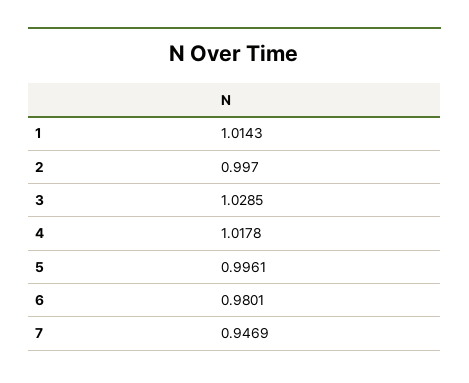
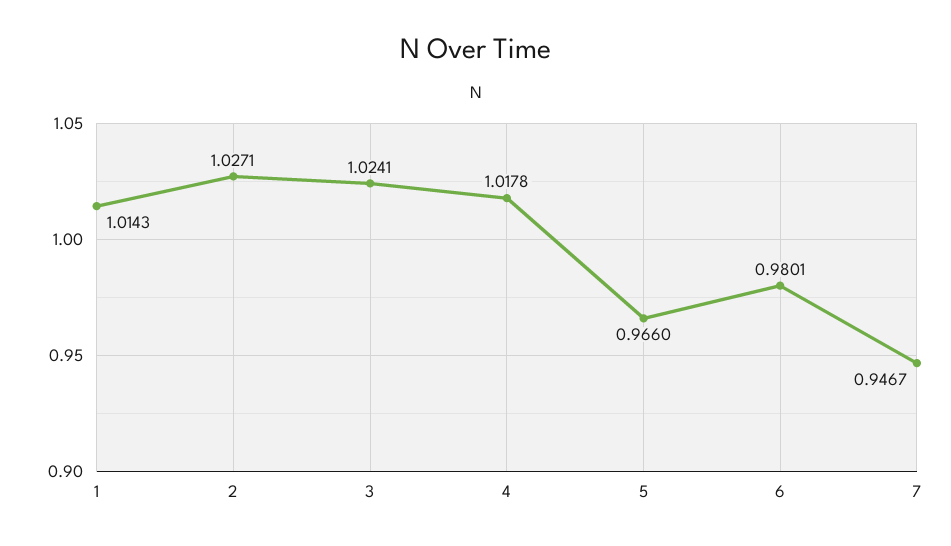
  {
    "1": 1.0143,
-   "2": 0.997,
+   "2": 1.0271,
-   "3": 1.0285,
+   "3": 1.0241,
    "4": 1.0178,
-   "5": 0.9961,
+   "5": 0.966,
    "6": 0.9801,
-   "7": 0.9469
+   "7": 0.9467
  }

